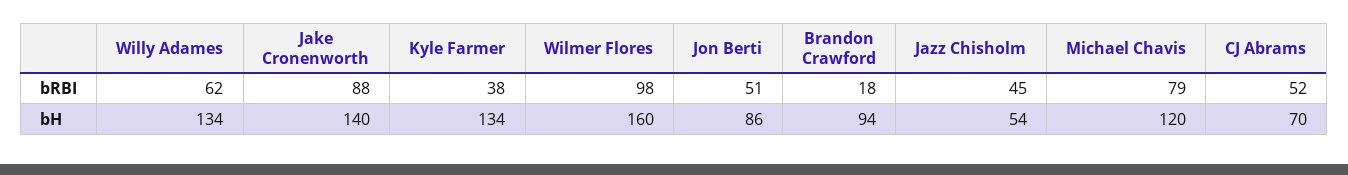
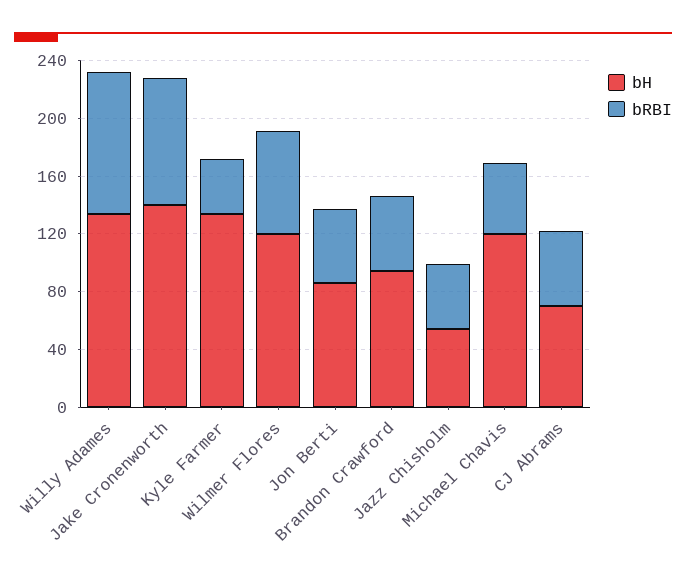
  {
    "bRBI": {
-     "Willy Adames": 62,
+     "Willy Adames": 100,
      "Jake Cronenworth": 88,
      "Kyle Farmer": 38,
-     "Wilmer Flores": 98,
+     "Wilmer Flores": 70,
      "Jon Berti": 51,
-     "Brandon Crawford": 18,
+     "Brandon Crawford": 50,
      "Jazz Chisholm": 45,
-     "Michael Chavis": 79,
+     "Michael Chavis": 50,
      "CJ Abrams": 52
    },
    "bH": {
      "Willy Adames": 134,
      "Jake Cronenworth": 140,
      "Kyle Farmer": 134,
-     "Wilmer Flores": 160,
+     "Wilmer Flores": 120,
      "Jon Berti": 86,
      "Brandon Crawford": 94,
      "Jazz Chisholm": 54,
      "Michael Chavis": 120,
      "CJ Abrams": 70
    }
  }

